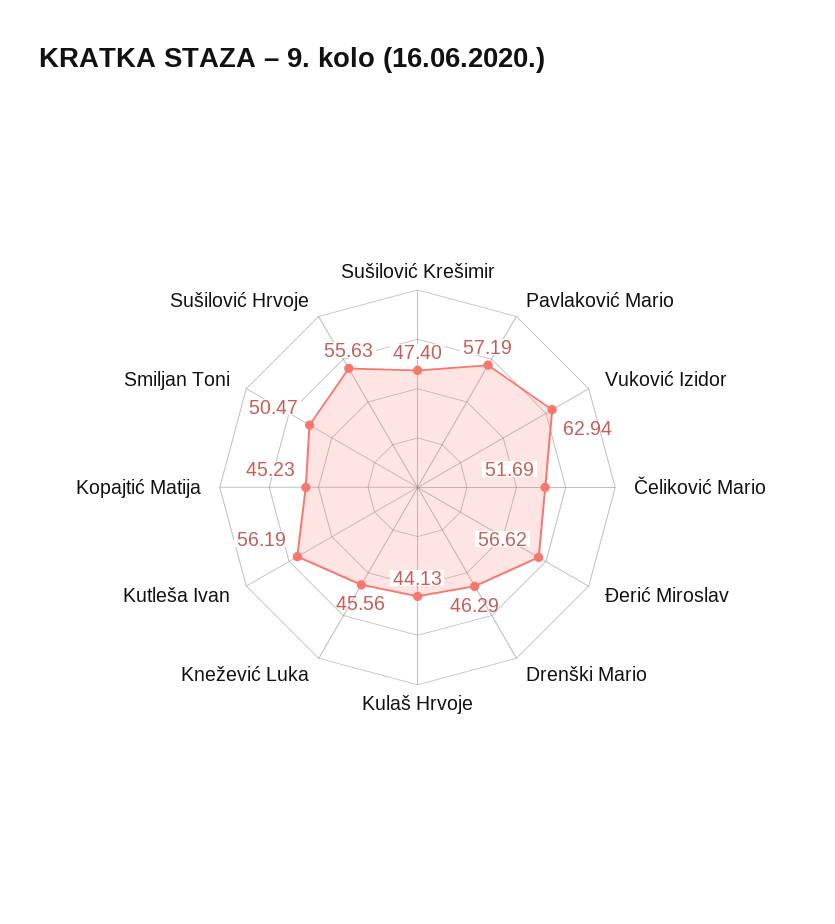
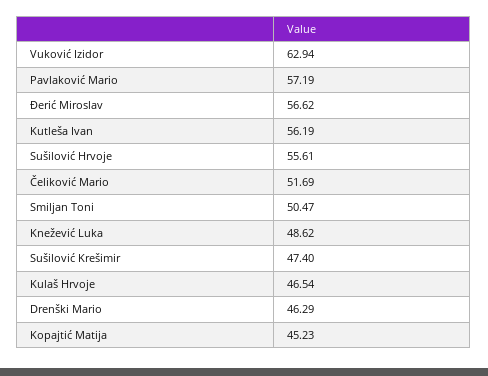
  {
    "Sušilović Krešimir": 47.4,
    "Pavlaković Mario": 57.19,
    "Vuković Izidor": 62.94,
    "Čeliković Mario": 51.69,
    "Đerić Miroslav": 56.62,
    "Drenški Mario": 46.29,
-   "Kulaš Hrvoje": 44.13,
+   "Kulaš Hrvoje": 46.54,
-   "Knežević Luka": 45.56,
+   "Knežević Luka": 48.62,
    "Kutleša Ivan": 56.19,
    "Kopajtić Matija": 45.23,
    "Smiljan Toni": 50.47,
-   "Sušilović Hrvoje": 55.63
+   "Sušilović Hrvoje": 55.61
  }

